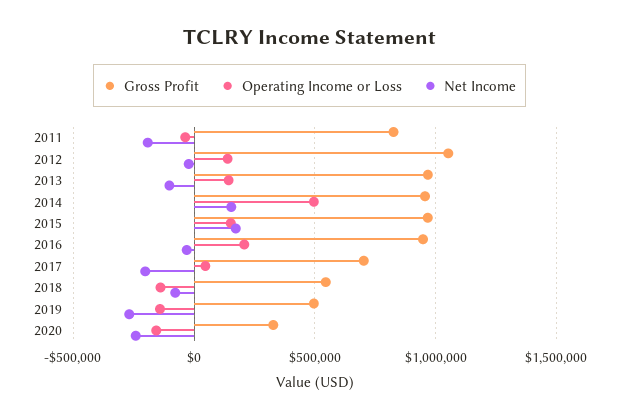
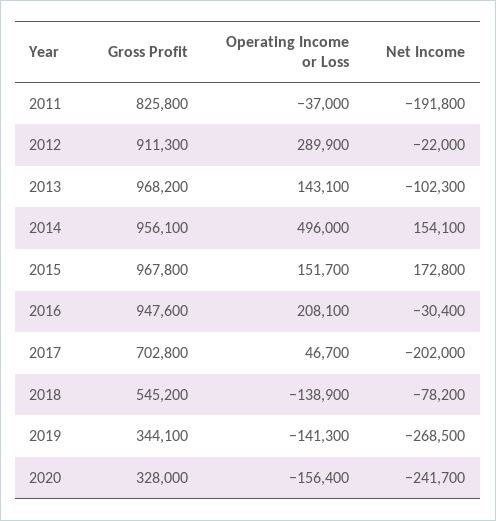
  {
    "Gross Profit": {
      "2011": 825800,
-     "2012": 1050000,
+     "2012": 911300,
      "2013": 968200,
      "2014": 956100,
      "2015": 967800,
      "2016": 947600,
      "2017": 702800,
      "2018": 545200,
-     "2019": 500000,
+     "2019": 344100,
      "2020": 328000
    },
    "Operating Income or Loss": {
      "2011": -37000,
-     "2012": 150000,
+     "2012": 289900,
      "2013": 143100,
      "2014": 496000,
      "2015": 151700,
      "2016": 208100,
      "2017": 46700,
      "2018": -138900,
      "2019": -141300,
      "2020": -156400
    },
    "Net Income": {
      "2011": -191800,
      "2012": -22000,
      "2013": -102300,
      "2014": 154100,
      "2015": 172800,
      "2016": -30400,
      "2017": -202000,
      "2018": -78200,
      "2019": -268500,
      "2020": -241700
    }
  }

